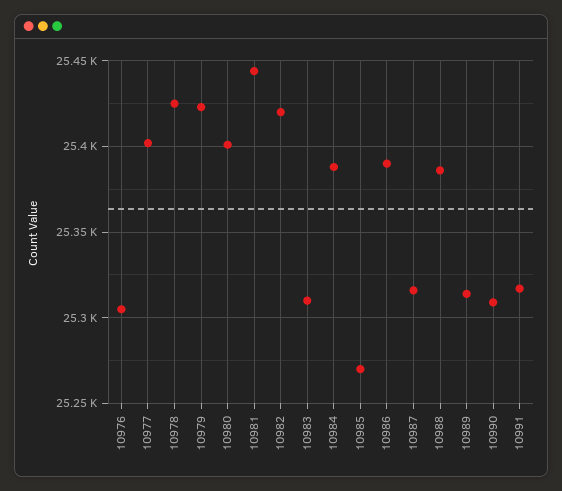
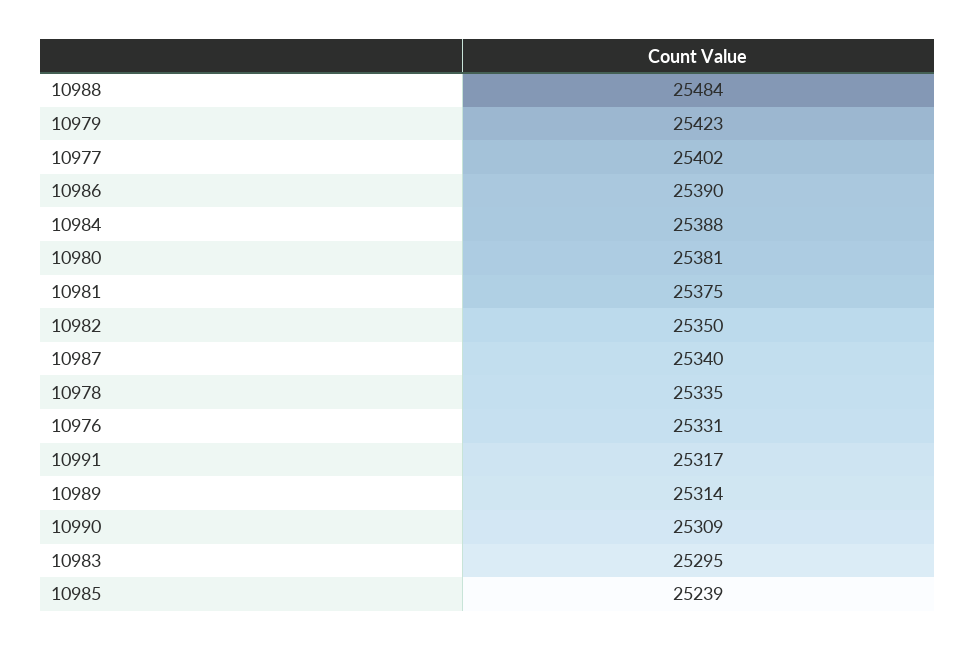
  {
-   "10976": 25305,
+   "10976": 25331,
    "10977": 25402,
-   "10978": 25425,
+   "10978": 25335,
    "10979": 25423,
-   "10980": 25400,
+   "10980": 25381,
-   "10981": 25445,
+   "10981": 25375,
-   "10982": 25420,
+   "10982": 25350,
-   "10983": 25310,
+   "10983": 25295,
    "10984": 25388,
-   "10985": 25270,
+   "10985": 25239,
    "10986": 25390,
-   "10987": 25315,
+   "10987": 25340,
-   "10988": 25385,
+   "10988": 25484,
    "10989": 25314,
    "10990": 25309,
    "10991": 25317
  }

